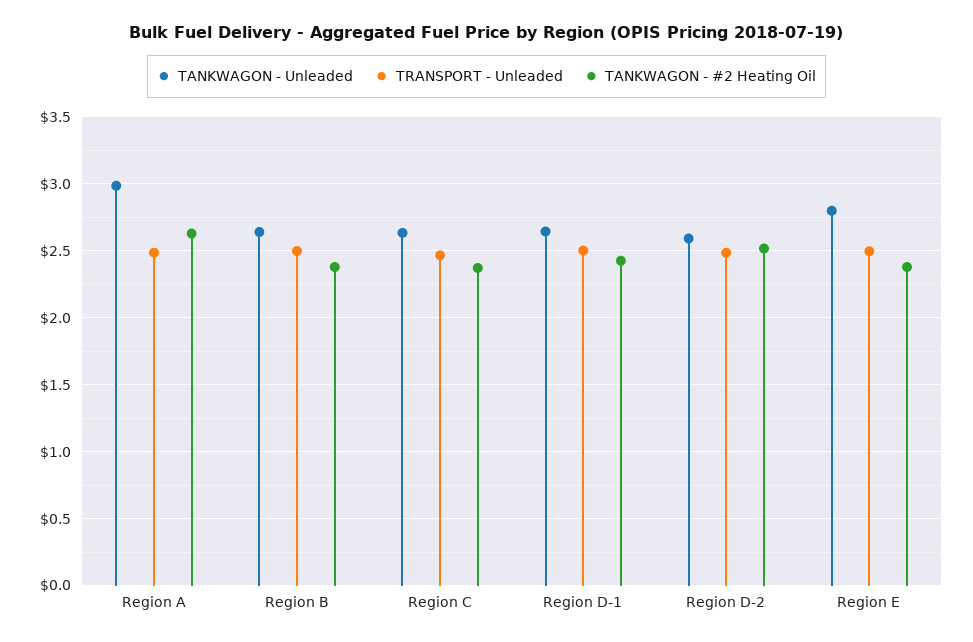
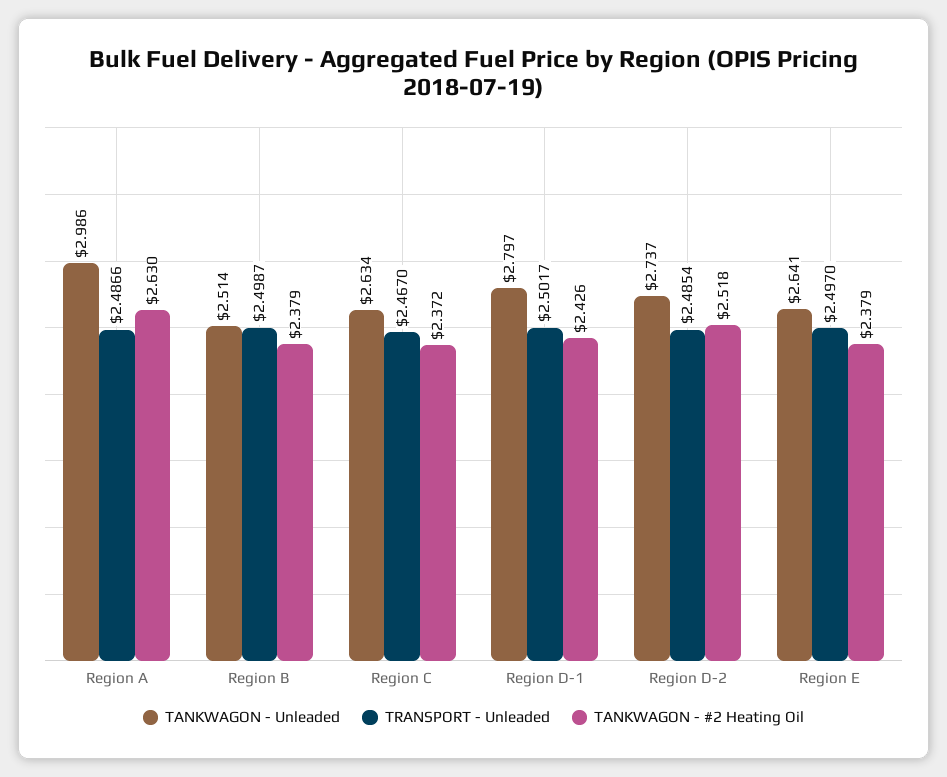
  {
    "TANKWAGON - Unleaded": {
      "Region A": 2.986,
-     "Region B": 2.65,
+     "Region B": 2.514,
      "Region C": 2.634,
-     "Region D-1": 2.65,
+     "Region D-1": 2.797,
-     "Region D-2": 2.6,
+     "Region D-2": 2.737,
-     "Region E": 2.8
+     "Region E": 2.641
    },
    "TRANSPORT - Unleaded": {
      "Region A": 2.4866,
      "Region B": 2.4987,
      "Region C": 2.467,
      "Region D-1": 2.5017,
      "Region D-2": 2.4854,
      "Region E": 2.497
    },
    "TANKWAGON - #2 Heating Oil": {
      "Region A": 2.63,
      "Region B": 2.379,
      "Region C": 2.372,
      "Region D-1": 2.426,
      "Region D-2": 2.518,
      "Region E": 2.379
    }
  }

